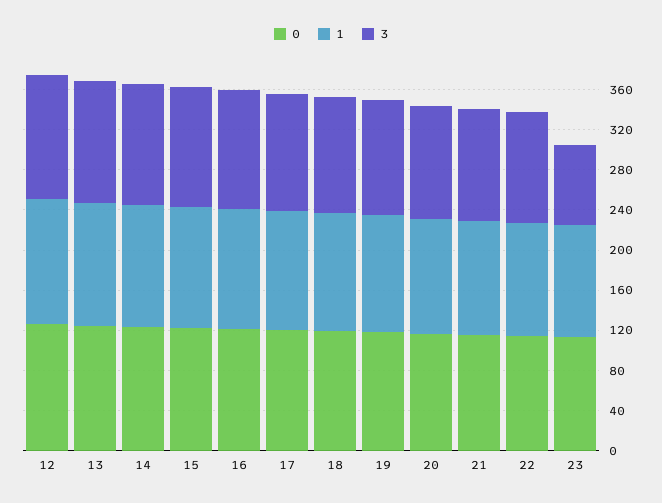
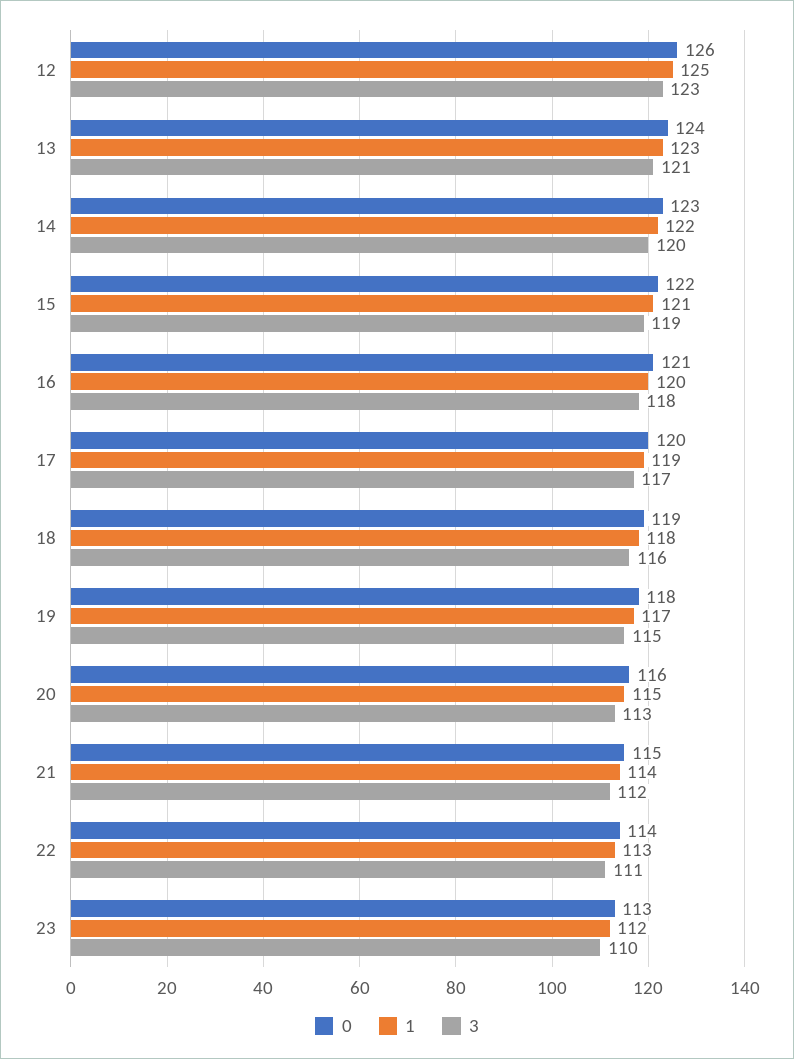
  {
    "0": {
      "12": 126,
      "13": 124,
      "14": 123,
      "15": 122,
      "16": 121,
      "17": 120,
      "18": 119,
      "19": 118,
      "20": 116,
      "21": 115,
      "22": 114,
      "23": 113
    },
    "1": {
      "12": 125,
      "13": 123,
      "14": 122,
      "15": 121,
      "16": 120,
      "17": 119,
      "18": 118,
      "19": 117,
      "20": 115,
      "21": 114,
      "22": 113,
      "23": 112
    },
    "3": {
      "12": 123,
      "13": 121,
      "14": 120,
      "15": 119,
      "16": 118,
      "17": 117,
      "18": 116,
      "19": 115,
      "20": 113,
      "21": 112,
      "22": 111,
-     "23": 80
+     "23": 110
    }
  }

